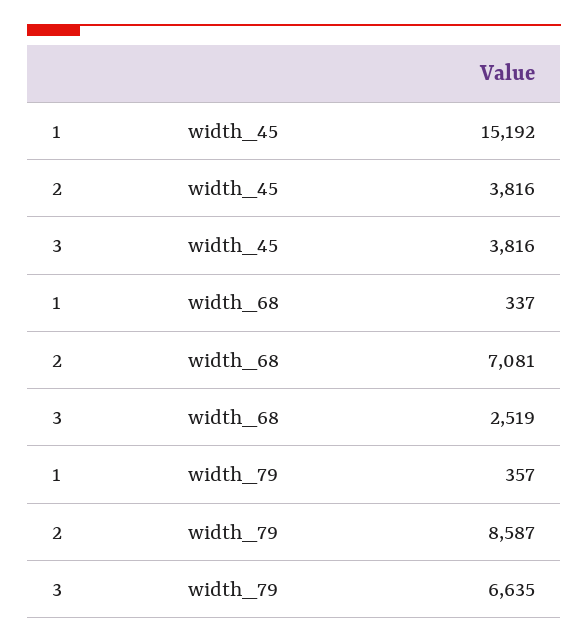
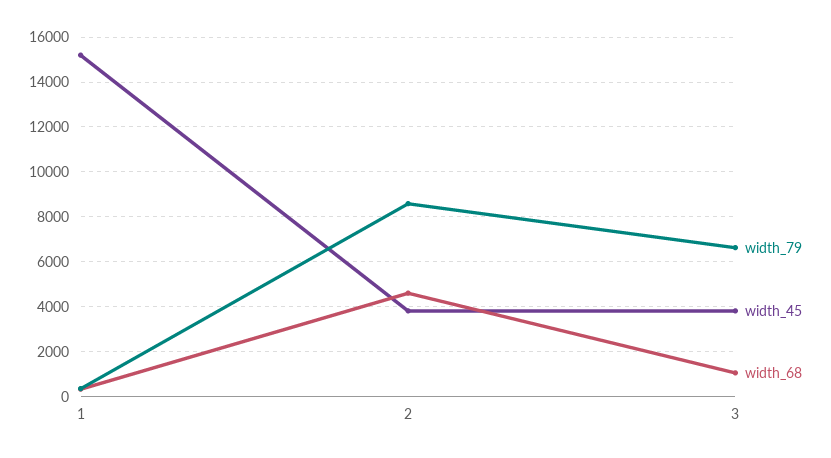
  {
    "width_45": {
      "1": 15192,
      "2": 3816,
      "3": 3816
    },
    "width_68": {
      "1": 337,
-     "2": 7081,
+     "2": 4500,
-     "3": 2519
+     "3": 1000
    },
    "width_79": {
      "1": 357,
      "2": 8587,
      "3": 6635
    }
  }

